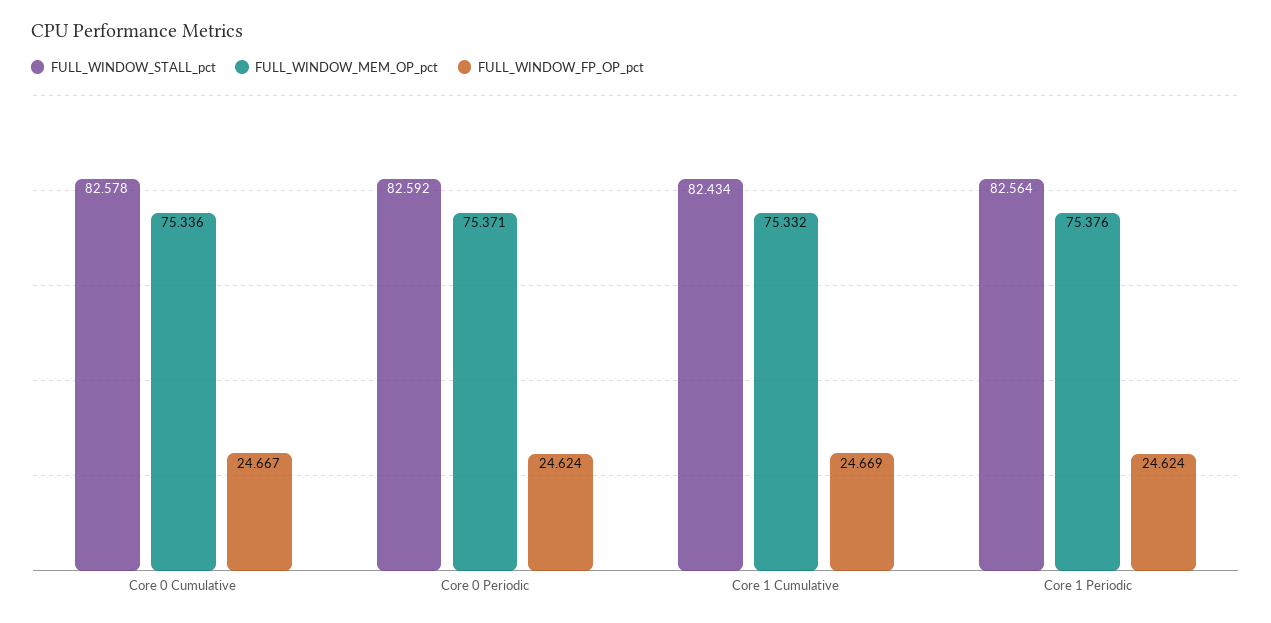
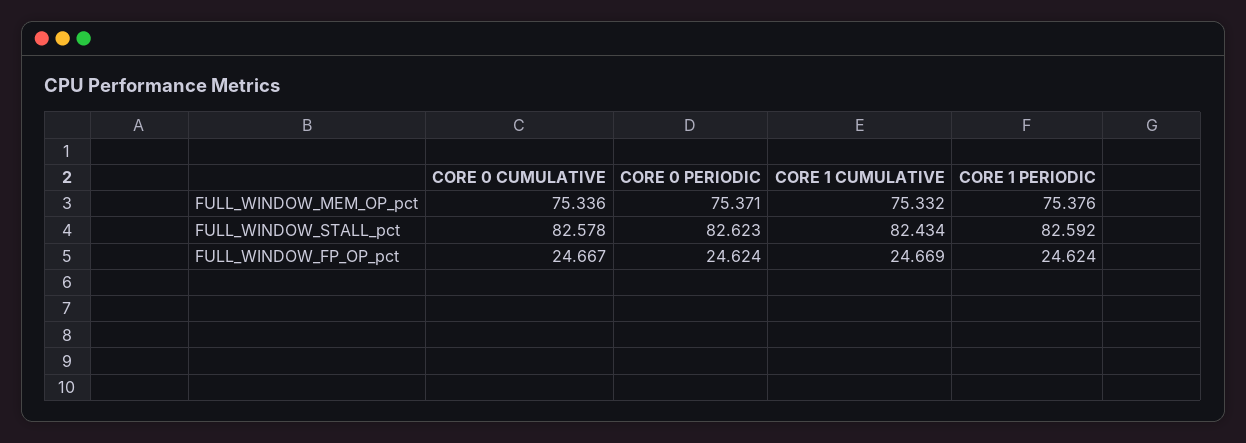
  {
    "FULL_WINDOW_STALL_pct": {
      "Core 0 Cumulative": 82.578,
-     "Core 0 Periodic": 82.592,
+     "Core 0 Periodic": 82.623,
      "Core 1 Cumulative": 82.434,
-     "Core 1 Periodic": 82.564
+     "Core 1 Periodic": 82.592
    },
    "FULL_WINDOW_MEM_OP_pct": {
      "Core 0 Cumulative": 75.336,
      "Core 0 Periodic": 75.371,
      "Core 1 Cumulative": 75.332,
      "Core 1 Periodic": 75.376
    },
    "FULL_WINDOW_FP_OP_pct": {
      "Core 0 Cumulative": 24.667,
      "Core 0 Periodic": 24.624,
      "Core 1 Cumulative": 24.669,
      "Core 1 Periodic": 24.624
    }
  }

